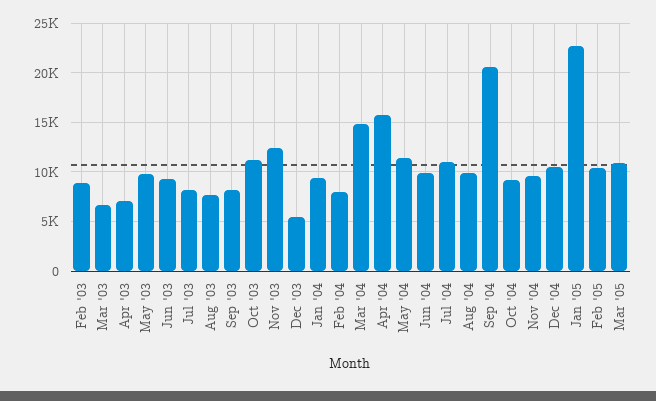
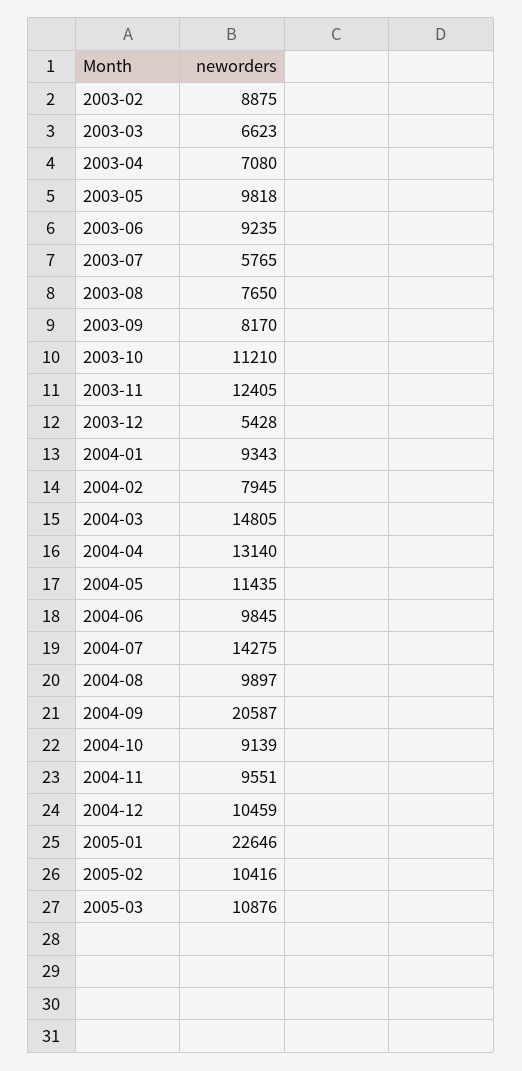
  {
    "Feb '03": 8875,
    "Mar '03": 6623,
    "Apr '03": 7080,
    "May '03": 9818,
    "Jun '03": 9235,
-   "Jul '03": 8000,
+   "Jul '03": 5765,
    "Aug '03": 7650,
    "Sep '03": 8170,
    "Oct '03": 11210,
    "Nov '03": 12405,
    "Dec '03": 5428,
    "Jan '04": 9343,
    "Feb '04": 7945,
    "Mar '04": 14805,
-   "Apr '04": 16000,
+   "Apr '04": 13140,
    "May '04": 11435,
    "Jun '04": 9845,
-   "Jul '04": 11000,
+   "Jul '04": 14275,
    "Aug '04": 9897,
    "Sep '04": 20587,
    "Oct '04": 9139,
    "Nov '04": 9551,
    "Dec '04": 10459,
    "Jan '05": 22646,
    "Feb '05": 10416,
    "Mar '05": 10876
  }

